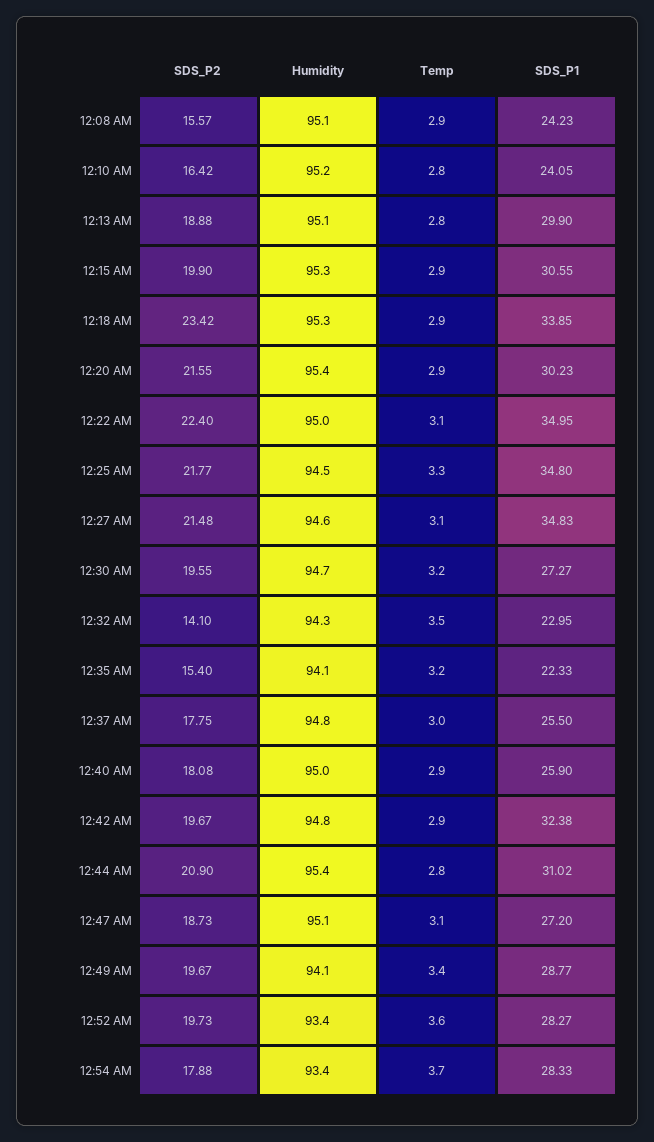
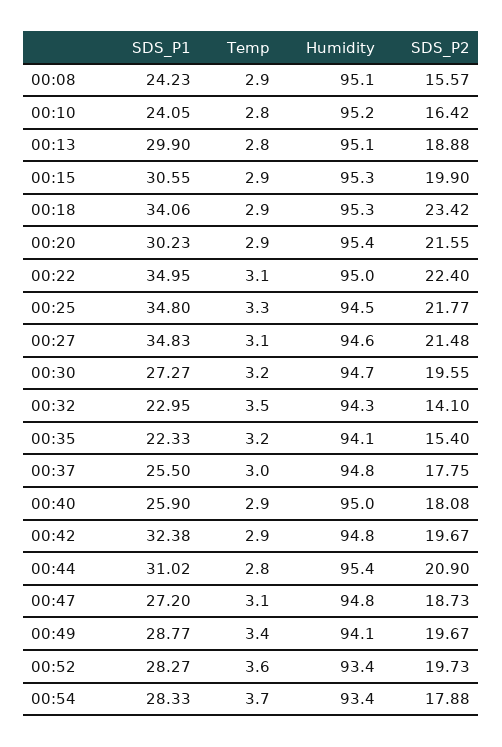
  {
    "SDS_P2": {
      "12:08 AM": 15.57,
      "12:10 AM": 16.42,
      "12:13 AM": 18.88,
      "12:15 AM": 19.9,
      "12:18 AM": 23.42,
      "12:20 AM": 21.55,
      "12:22 AM": 22.4,
      "12:25 AM": 21.77,
      "12:27 AM": 21.48,
      "12:30 AM": 19.55,
      "12:32 AM": 14.1,
      "12:35 AM": 15.4,
      "12:37 AM": 17.75,
      "12:40 AM": 18.08,
      "12:42 AM": 19.67,
      "12:44 AM": 20.9,
      "12:47 AM": 18.73,
      "12:49 AM": 19.67,
      "12:52 AM": 19.73,
      "12:54 AM": 17.88
    },
    "Humidity": {
      "12:08 AM": 95.1,
      "12:10 AM": 95.2,
      "12:13 AM": 95.1,
      "12:15 AM": 95.3,
      "12:18 AM": 95.3,
      "12:20 AM": 95.4,
      "12:22 AM": 95,
      "12:25 AM": 94.5,
      "12:27 AM": 94.6,
      "12:30 AM": 94.7,
      "12:32 AM": 94.3,
      "12:35 AM": 94.1,
      "12:37 AM": 94.8,
      "12:40 AM": 95,
      "12:42 AM": 94.8,
      "12:44 AM": 95.4,
-     "12:47 AM": 95.1,
+     "12:47 AM": 94.8,
      "12:49 AM": 94.1,
      "12:52 AM": 93.4,
      "12:54 AM": 93.4
    },
    "Temp": {
      "12:08 AM": 2.9,
      "12:10 AM": 2.8,
      "12:13 AM": 2.8,
      "12:15 AM": 2.9,
      "12:18 AM": 2.9,
      "12:20 AM": 2.9,
      "12:22 AM": 3.1,
      "12:25 AM": 3.3,
      "12:27 AM": 3.1,
      "12:30 AM": 3.2,
      "12:32 AM": 3.5,
      "12:35 AM": 3.2,
      "12:37 AM": 3,
      "12:40 AM": 2.9,
      "12:42 AM": 2.9,
      "12:44 AM": 2.8,
      "12:47 AM": 3.1,
      "12:49 AM": 3.4,
      "12:52 AM": 3.6,
      "12:54 AM": 3.7
    },
    "SDS_P1": {
      "12:08 AM": 24.23,
      "12:10 AM": 24.05,
      "12:13 AM": 29.9,
      "12:15 AM": 30.55,
-     "12:18 AM": 33.85,
+     "12:18 AM": 34.06,
      "12:20 AM": 30.23,
      "12:22 AM": 34.95,
      "12:25 AM": 34.8,
      "12:27 AM": 34.83,
      "12:30 AM": 27.27,
      "12:32 AM": 22.95,
      "12:35 AM": 22.33,
      "12:37 AM": 25.5,
      "12:40 AM": 25.9,
      "12:42 AM": 32.38,
      "12:44 AM": 31.02,
      "12:47 AM": 27.2,
      "12:49 AM": 28.77,
      "12:52 AM": 28.27,
      "12:54 AM": 28.33
    }
  }

